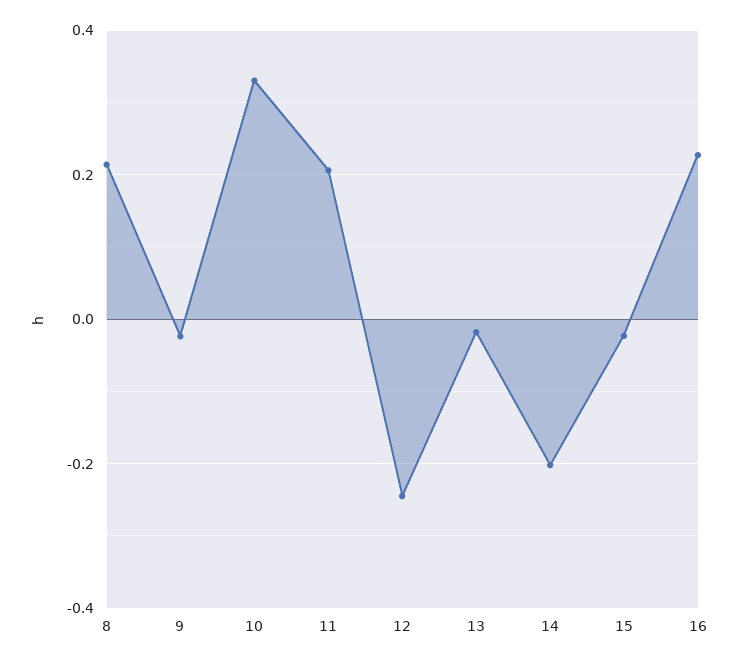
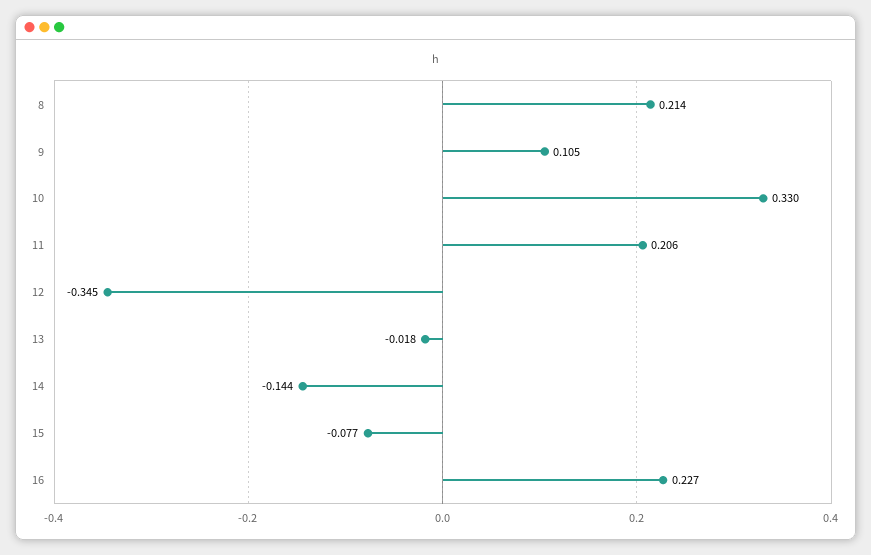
  {
    "8": 0.214,
-   "9": -0.02,
+   "9": 0.105,
    "10": 0.33,
    "11": 0.206,
-   "12": -0.24,
+   "12": -0.345,
    "13": -0.018,
-   "14": -0.2,
+   "14": -0.144,
-   "15": -0.02,
+   "15": -0.077,
    "16": 0.227
  }

